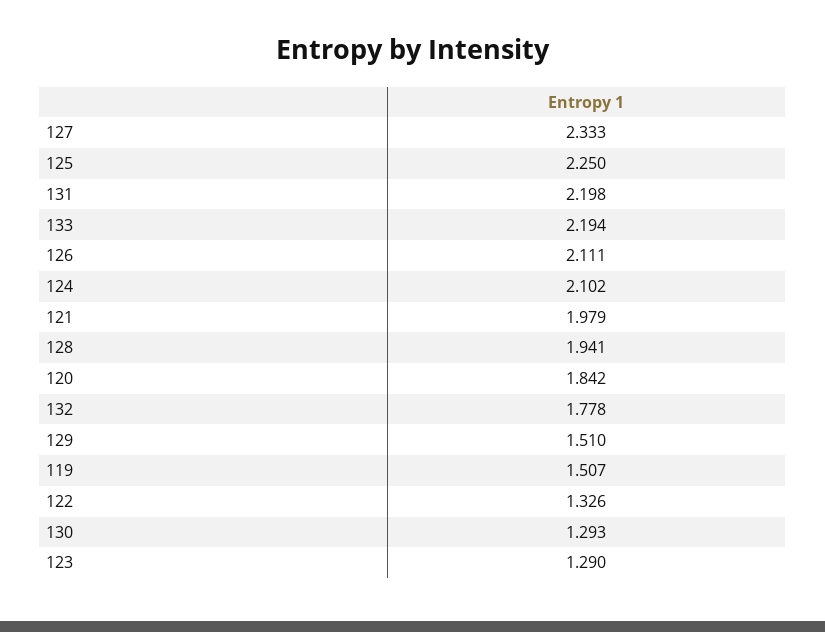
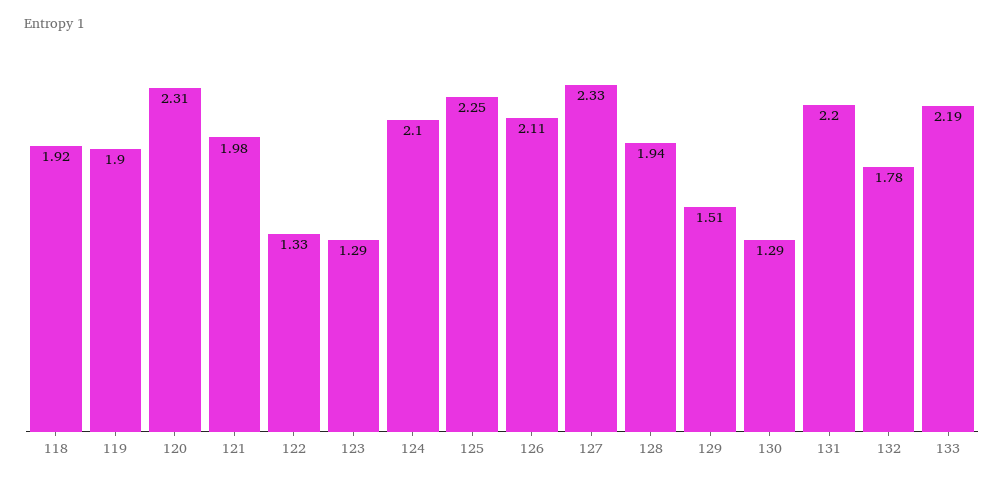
  {
    "127": 2.333,
    "125": 2.25,
    "131": 2.198,
    "133": 2.194,
    "126": 2.111,
    "124": 2.102,
    "121": 1.979,
    "128": 1.941,
-   "120": 1.842,
+   "120": 2.31,
    "132": 1.778,
    "129": 1.51,
-   "119": 1.507,
+   "119": 1.9,
    "122": 1.326,
    "130": 1.293,
-   "123": 1.29
+   "123": 1.29,
+   "118": 1.92
  }

